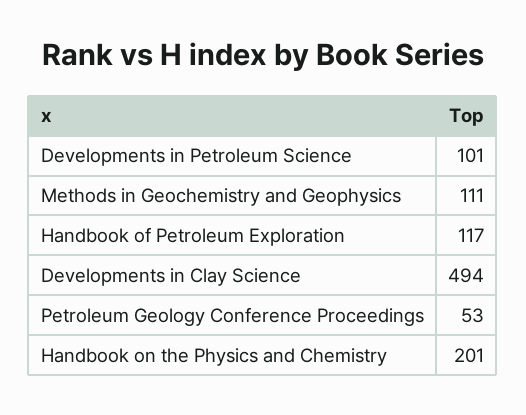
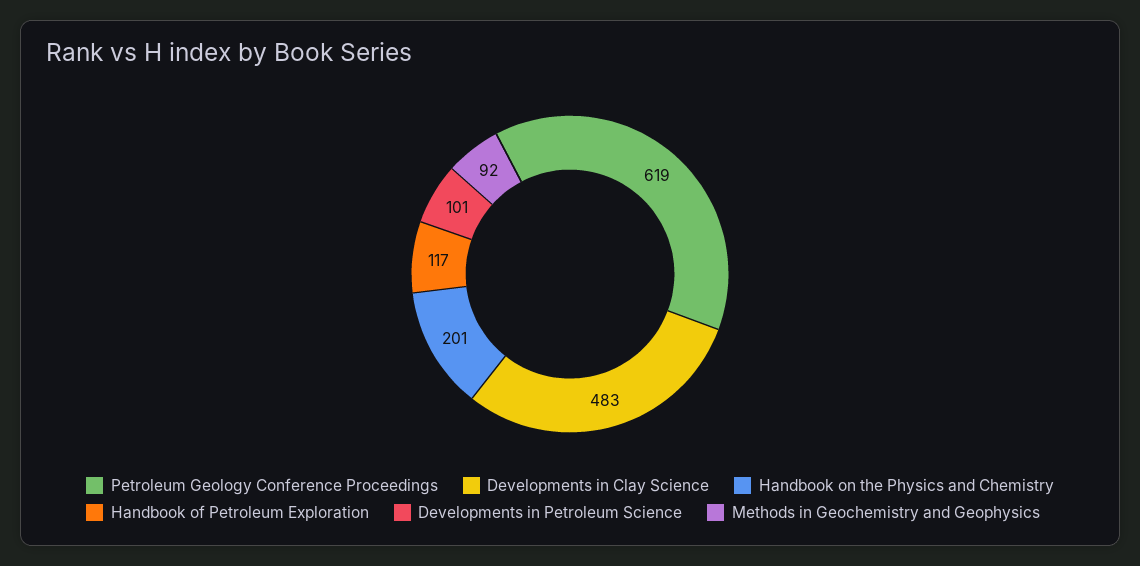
  {
    "Developments in Petroleum Science": 101,
-   "Methods in Geochemistry and Geophysics": 111,
+   "Methods in Geochemistry and Geophysics": 92,
    "Handbook of Petroleum Exploration": 117,
-   "Developments in Clay Science": 494,
+   "Developments in Clay Science": 483,
-   "Petroleum Geology Conference Proceedings": 53,
+   "Petroleum Geology Conference Proceedings": 619,
    "Handbook on the Physics and Chemistry": 201
  }

